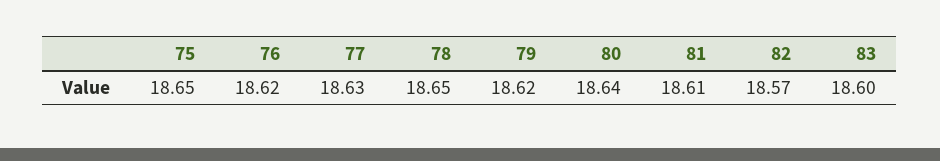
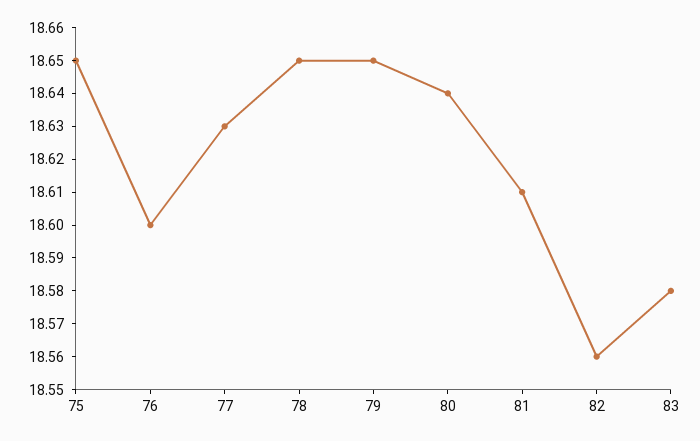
  {
    "75": 18.65,
-   "76": 18.62,
+   "76": 18.6,
    "77": 18.63,
    "78": 18.65,
-   "79": 18.62,
+   "79": 18.65,
    "80": 18.64,
    "81": 18.61,
-   "82": 18.57,
+   "82": 18.56,
-   "83": 18.6
+   "83": 18.58
  }

